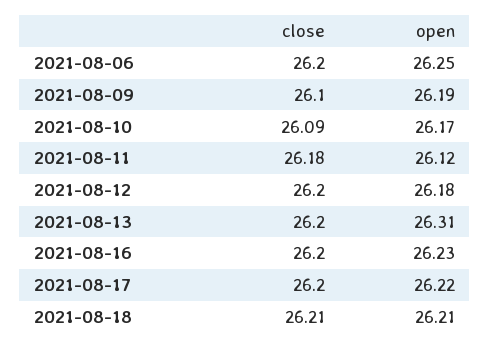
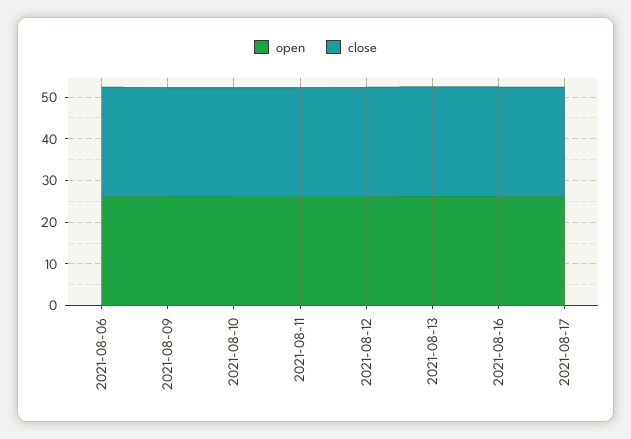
  {
    "close": {
      "2021-08-06": 26.2,
      "2021-08-09": 26.1,
      "2021-08-10": 26.09,
      "2021-08-11": 26.18,
      "2021-08-12": 26.2,
      "2021-08-13": 26.2,
      "2021-08-16": 26.2,
-     "2021-08-17": 26.2,
+     "2021-08-17": 26.2
-     "2021-08-18": 26.21
    },
    "open": {
      "2021-08-06": 26.25,
      "2021-08-09": 26.19,
      "2021-08-10": 26.17,
      "2021-08-11": 26.12,
      "2021-08-12": 26.18,
      "2021-08-13": 26.31,
      "2021-08-16": 26.23,
-     "2021-08-17": 26.22,
+     "2021-08-17": 26.22
-     "2021-08-18": 26.21
    }
  }

